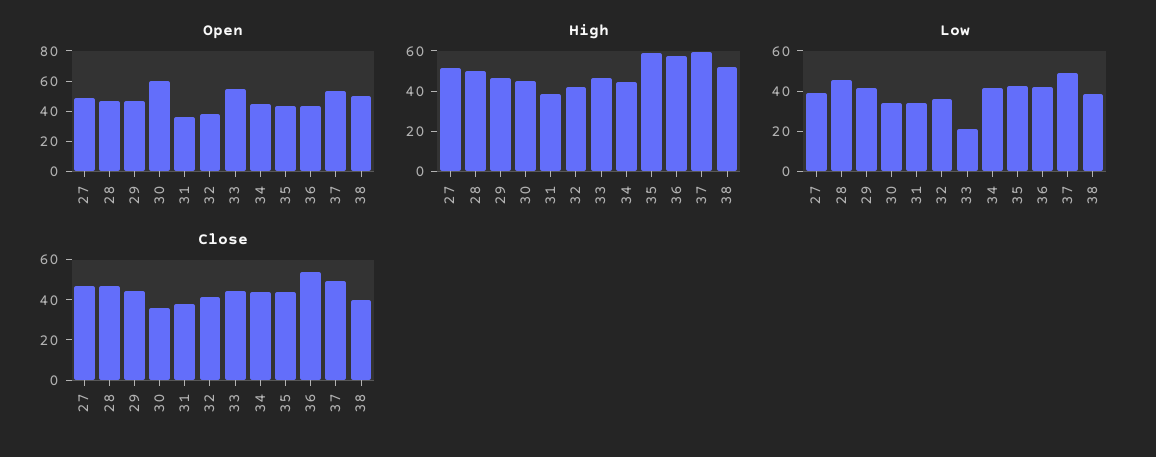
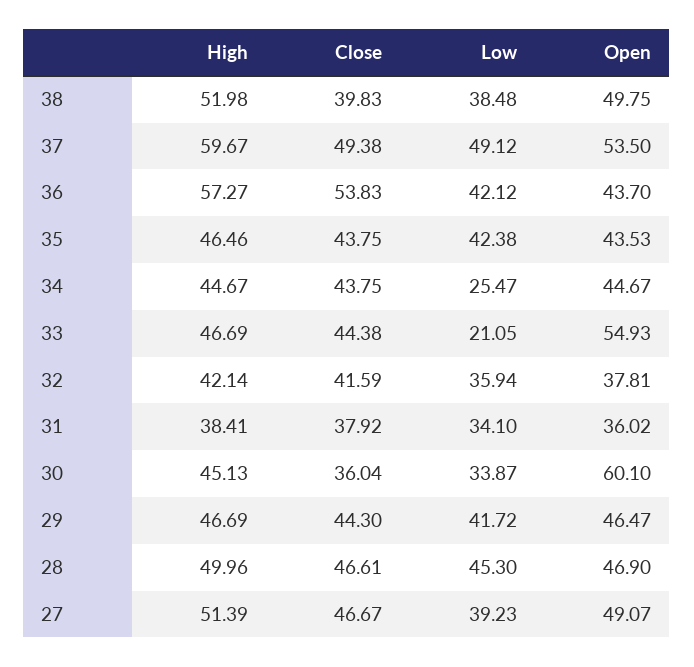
  {
    "Open": {
      "27": 49.07,
      "28": 46.9,
      "29": 46.47,
      "30": 60.1,
      "31": 36.02,
      "32": 37.81,
      "33": 54.93,
      "34": 44.67,
      "35": 43.53,
      "36": 43.7,
      "37": 53.5,
      "38": 49.75
    },
    "High": {
      "27": 51.39,
      "28": 49.96,
      "29": 46.69,
      "30": 45.13,
      "31": 38.41,
      "32": 42.14,
      "33": 46.69,
      "34": 44.67,
-     "35": 60,
+     "35": 46.46,
      "36": 57.27,
      "37": 59.67,
      "38": 51.98
    },
    "Low": {
      "27": 39.23,
      "28": 45.3,
      "29": 41.72,
      "30": 33.87,
      "31": 34.1,
      "32": 35.94,
      "33": 21.05,
-     "34": 40,
+     "34": 25.47,
      "35": 42.38,
      "36": 42.12,
      "37": 49.12,
      "38": 38.48
    },
    "Close": {
      "27": 46.67,
      "28": 46.61,
      "29": 44.3,
      "30": 36.04,
      "31": 37.92,
      "32": 41.59,
      "33": 44.38,
      "34": 43.75,
      "35": 43.75,
      "36": 53.83,
      "37": 49.38,
      "38": 39.83
    }
  }

